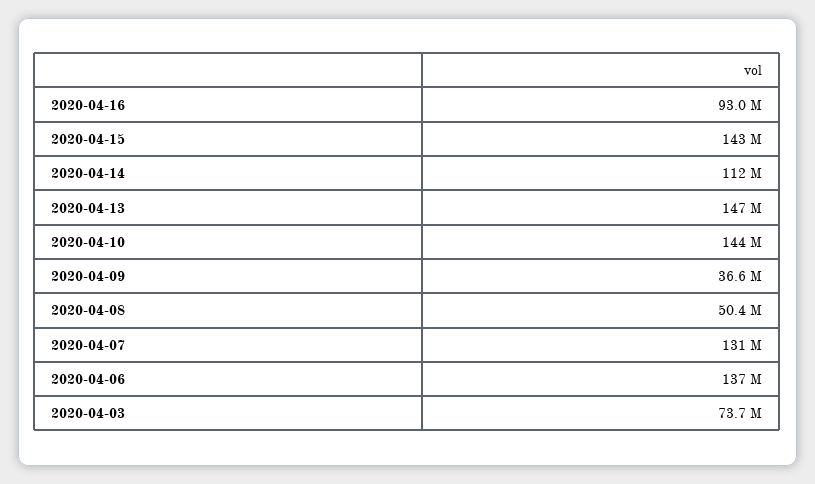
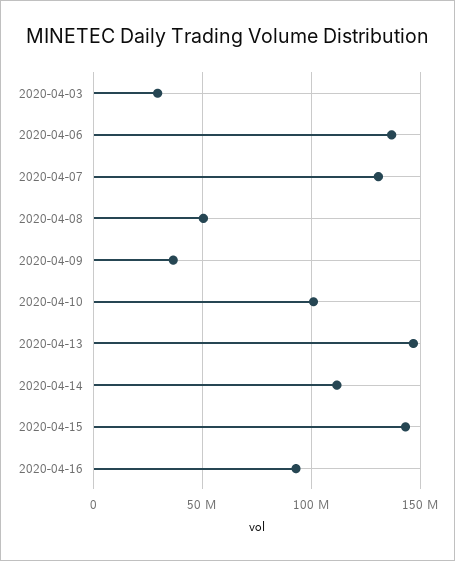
  {
    "2020-04-16": 93000000,
    "2020-04-15": 143000000,
    "2020-04-14": 112000000,
    "2020-04-13": 147000000,
-   "2020-04-10": 144000000,
+   "2020-04-10": 100000000,
    "2020-04-09": 36600000,
    "2020-04-08": 50400000,
    "2020-04-07": 131000000,
    "2020-04-06": 137000000,
-   "2020-04-03": 73700000
+   "2020-04-03": 30000000
  }

